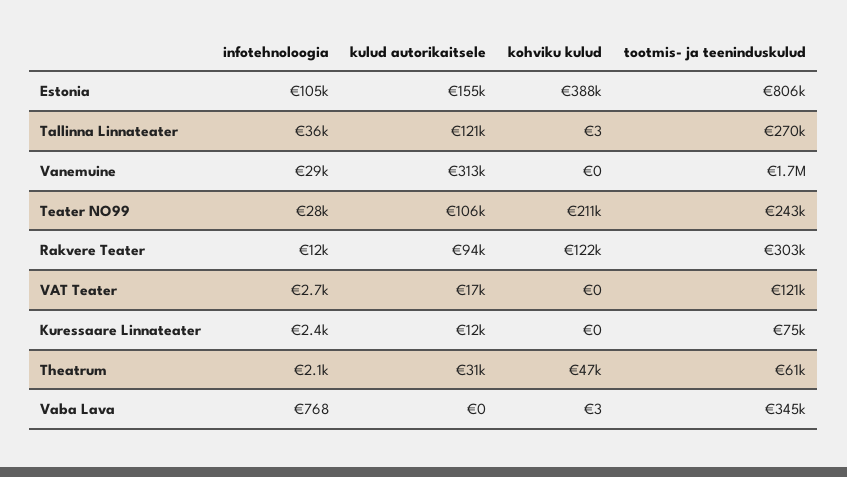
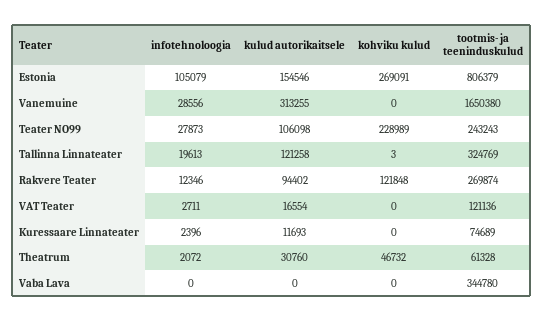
  {
    "infotehnoloogia": {
      "Estonia": 105079,
-     "Tallinna Linnateater": 36000,
+     "Tallinna Linnateater": 19613,
      "Vanemuine": 28556,
      "Teater NO99": 27873,
      "Rakvere Teater": 12346,
      "VAT Teater": 2711,
      "Kuressaare Linnateater": 2396,
      "Theatrum": 2072,
-     "Vaba Lava": 768
+     "Vaba Lava": 0
    },
    "kulud autorikaitsele": {
      "Estonia": 154546,
      "Tallinna Linnateater": 121258,
      "Vanemuine": 313255,
      "Teater NO99": 106098,
      "Rakvere Teater": 94402,
      "VAT Teater": 16554,
      "Kuressaare Linnateater": 11693,
      "Theatrum": 30760,
      "Vaba Lava": 0
    },
    "kohviku kulud": {
-     "Estonia": 388000,
+     "Estonia": 269091,
      "Tallinna Linnateater": 3,
      "Vanemuine": 0,
-     "Teater NO99": 211000,
+     "Teater NO99": 228989,
      "Rakvere Teater": 121848,
      "VAT Teater": 0,
      "Kuressaare Linnateater": 0,
      "Theatrum": 46732,
-     "Vaba Lava": 3
+     "Vaba Lava": 0
    },
    "tootmis- ja teeninduskulud": {
      "Estonia": 806379,
-     "Tallinna Linnateater": 270000,
+     "Tallinna Linnateater": 324769,
      "Vanemuine": 1650380,
      "Teater NO99": 243243,
-     "Rakvere Teater": 303000,
+     "Rakvere Teater": 269874,
      "VAT Teater": 121136,
      "Kuressaare Linnateater": 74689,
      "Theatrum": 61328,
      "Vaba Lava": 344780
    }
  }

